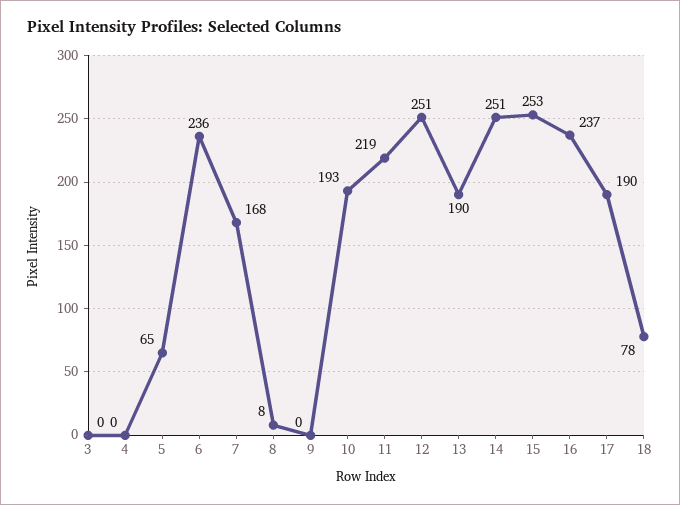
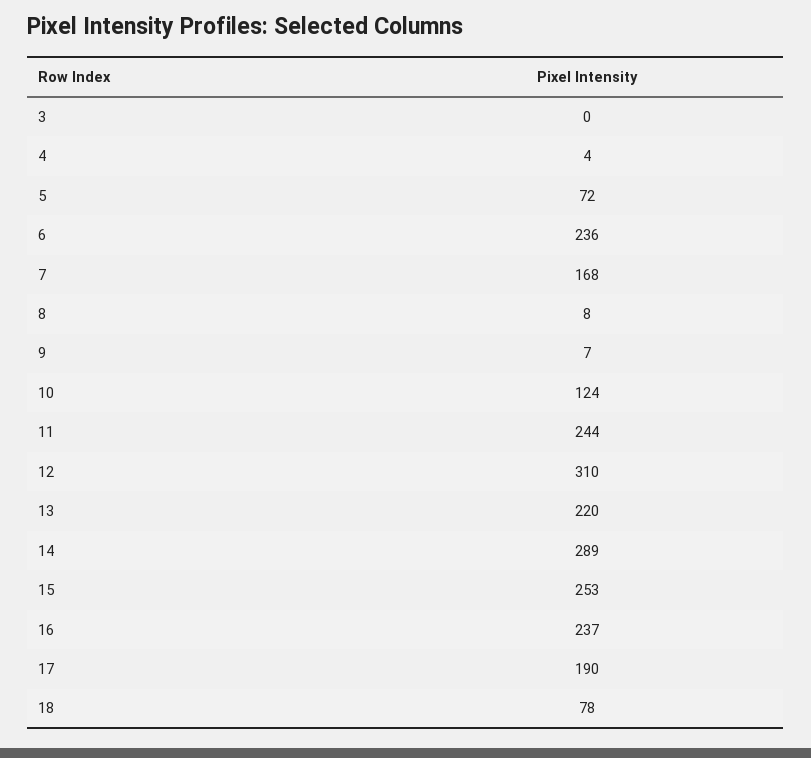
  {
    "3": 0,
-   "4": 0,
+   "4": 4,
-   "5": 65,
+   "5": 72,
    "6": 236,
    "7": 168,
    "8": 8,
-   "9": 0,
+   "9": 7,
-   "10": 193,
+   "10": 124,
-   "11": 219,
+   "11": 244,
-   "12": 251,
+   "12": 310,
-   "13": 190,
+   "13": 220,
-   "14": 251,
+   "14": 289,
    "15": 253,
    "16": 237,
    "17": 190,
    "18": 78
  }

